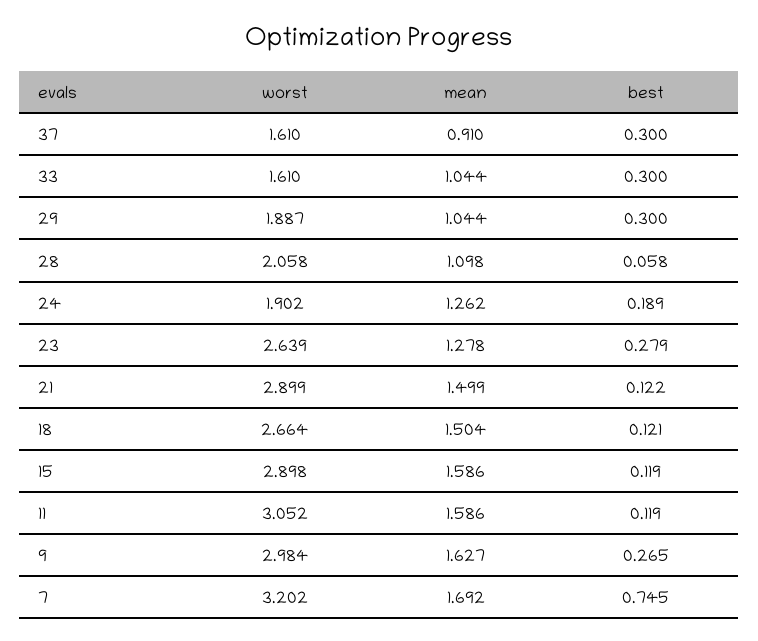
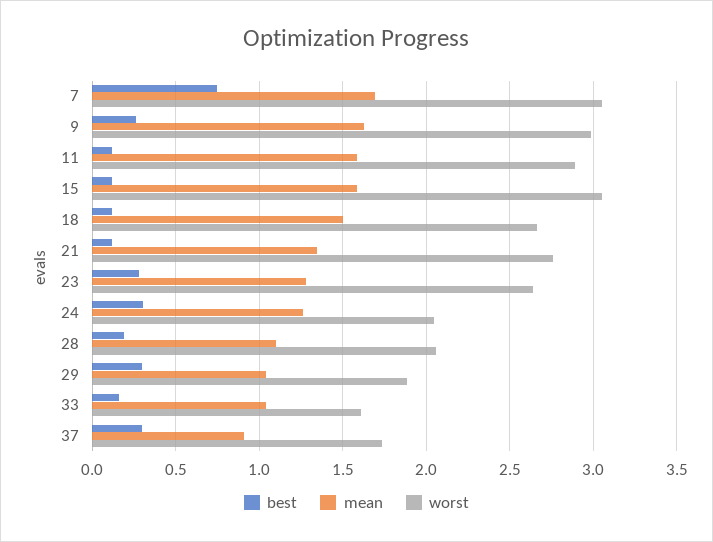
  {
    "worst": {
-     "37": 1.61,
+     "37": 1.75,
      "33": 1.61,
      "29": 1.887,
      "28": 2.058,
-     "24": 1.902,
+     "24": 2.05,
      "23": 2.639,
-     "21": 2.899,
+     "21": 2.75,
      "18": 2.664,
-     "15": 2.898,
+     "15": 3.05,
-     "11": 3.052,
+     "11": 2.9,
      "9": 2.984,
-     "7": 3.202
+     "7": 3.05
    },
    "mean": {
      "37": 0.91,
      "33": 1.044,
      "29": 1.044,
      "28": 1.098,
      "24": 1.262,
      "23": 1.278,
-     "21": 1.499,
+     "21": 1.35,
      "18": 1.504,
      "15": 1.586,
      "11": 1.586,
      "9": 1.627,
      "7": 1.692
    },
    "best": {
      "37": 0.3,
-     "33": 0.3,
+     "33": 0.15,
      "29": 0.3,
-     "28": 0.058,
+     "28": 0.2,
-     "24": 0.189,
+     "24": 0.3,
      "23": 0.279,
      "21": 0.122,
      "18": 0.121,
      "15": 0.119,
      "11": 0.119,
      "9": 0.265,
      "7": 0.745
    }
  }

